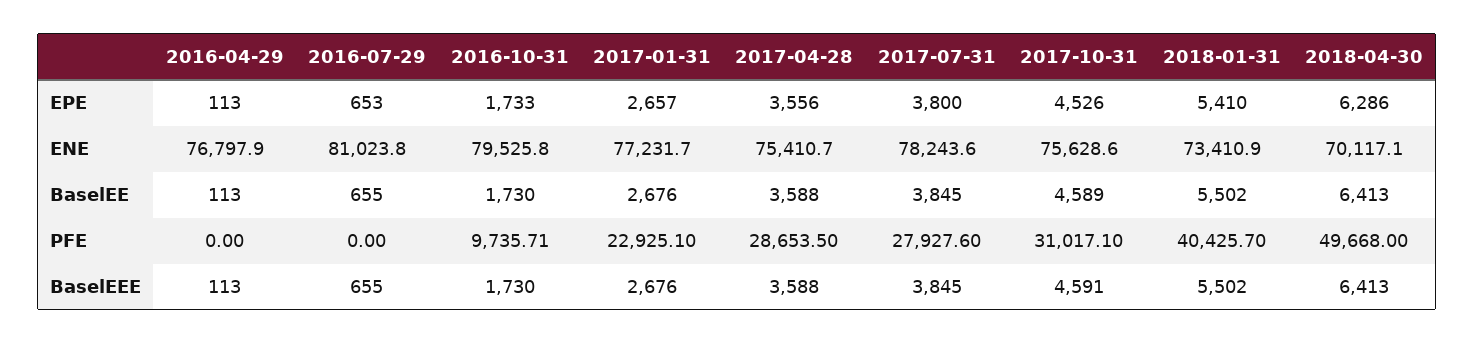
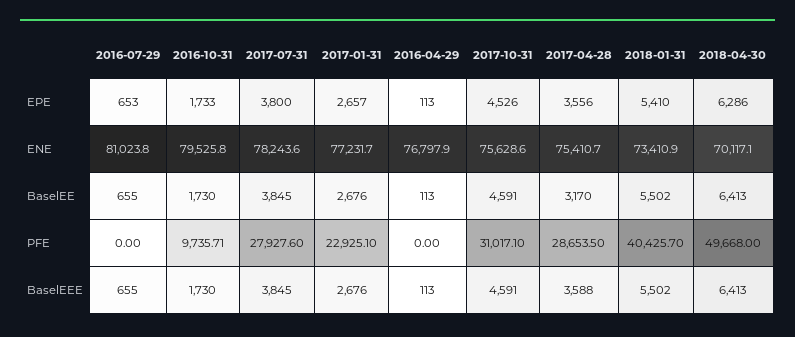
  {
    "2016-04-29": {
      "EPE": 113,
      "ENE": 76797.9,
      "BaselEE": 113,
      "PFE": 0,
      "BaselEEE": 113
    },
    "2016-07-29": {
      "EPE": 653,
      "ENE": 81023.8,
      "BaselEE": 655,
      "PFE": 0,
      "BaselEEE": 655
    },
    "2016-10-31": {
      "EPE": 1733,
      "ENE": 79525.8,
      "BaselEE": 1730,
      "PFE": 9735.71,
      "BaselEEE": 1730
    },
    "2017-01-31": {
      "EPE": 2657,
      "ENE": 77231.7,
      "BaselEE": 2676,
      "PFE": 22925.1,
      "BaselEEE": 2676
    },
    "2017-04-28": {
      "EPE": 3556,
      "ENE": 75410.7,
-     "BaselEE": 3588,
+     "BaselEE": 3170,
      "PFE": 28653.5,
      "BaselEEE": 3588
    },
    "2017-07-31": {
      "EPE": 3800,
      "ENE": 78243.6,
      "BaselEE": 3845,
      "PFE": 27927.6,
      "BaselEEE": 3845
    },
    "2017-10-31": {
      "EPE": 4526,
      "ENE": 75628.6,
-     "BaselEE": 4589,
+     "BaselEE": 4591,
      "PFE": 31017.1,
      "BaselEEE": 4591
    },
    "2018-01-31": {
      "EPE": 5410,
      "ENE": 73410.9,
      "BaselEE": 5502,
      "PFE": 40425.7,
      "BaselEEE": 5502
    },
    "2018-04-30": {
      "EPE": 6286,
      "ENE": 70117.1,
      "BaselEE": 6413,
      "PFE": 49668,
      "BaselEEE": 6413
    }
  }

